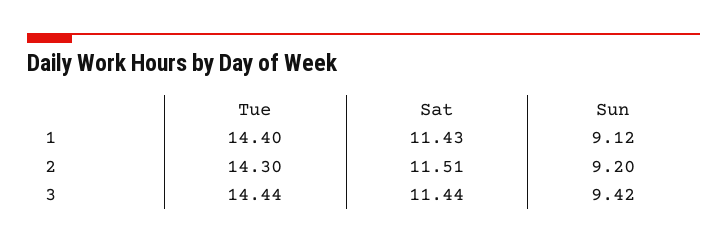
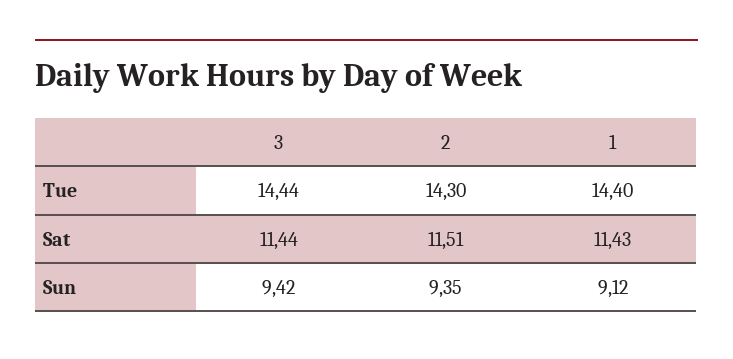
  {
    "Tue": {
      "1": 14.4,
      "2": 14.3,
      "3": 14.44
    },
    "Sat": {
      "1": 11.43,
      "2": 11.51,
      "3": 11.44
    },
    "Sun": {
      "1": 9.12,
-     "2": 9.2,
+     "2": 9.35,
      "3": 9.42
    }
  }

